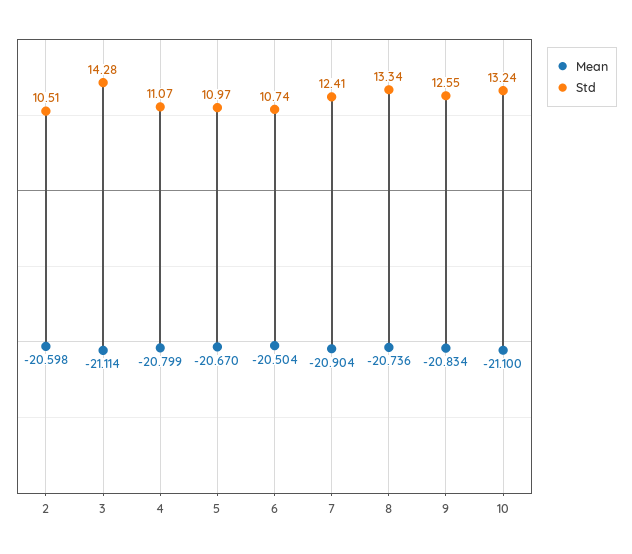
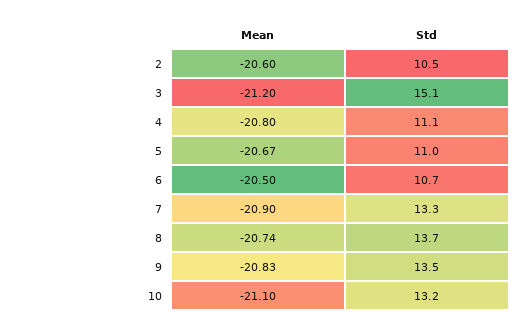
  {
    "Mean": {
      "2": -20.598,
-     "3": -21.114,
+     "3": -21.2,
      "4": -20.799,
      "5": -20.67,
      "6": -20.504,
      "7": -20.904,
      "8": -20.736,
      "9": -20.834,
      "10": -21.1
    },
    "Std": {
      "2": 10.51,
-     "3": 14.28,
+     "3": 15.1,
      "4": 11.07,
      "5": 10.97,
      "6": 10.74,
-     "7": 12.41,
+     "7": 13.3,
-     "8": 13.34,
+     "8": 13.7,
-     "9": 12.55,
+     "9": 13.5,
      "10": 13.24
    }
  }

